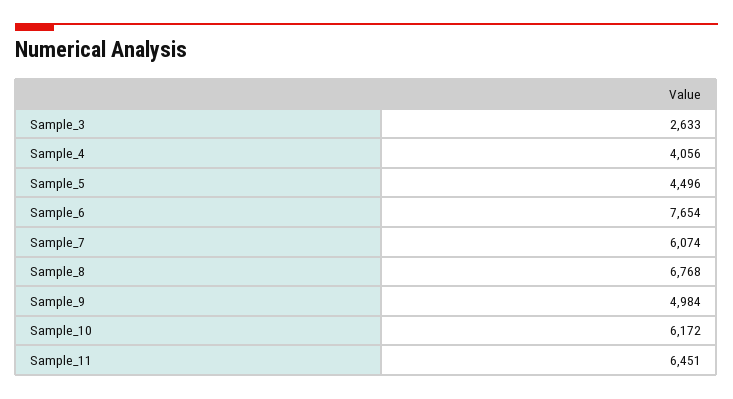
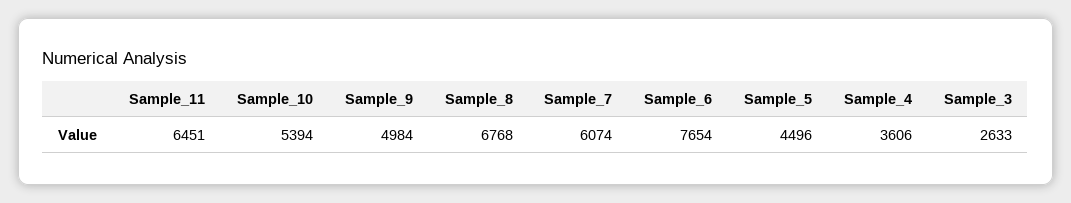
  {
    "Sample_3": 2633,
-   "Sample_4": 4056,
+   "Sample_4": 3606,
    "Sample_5": 4496,
    "Sample_6": 7654,
    "Sample_7": 6074,
    "Sample_8": 6768,
    "Sample_9": 4984,
-   "Sample_10": 6172,
+   "Sample_10": 5394,
    "Sample_11": 6451
  }

